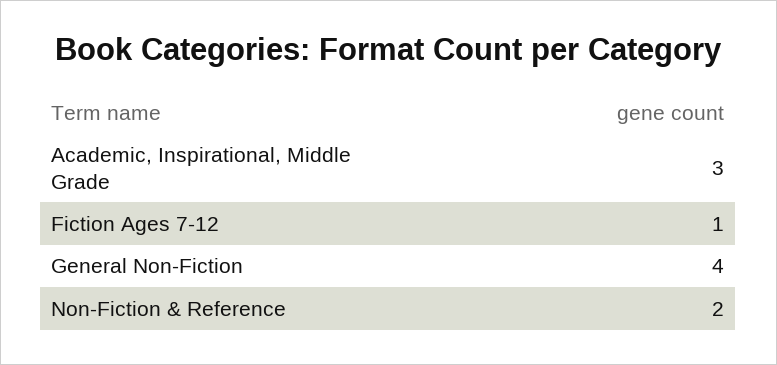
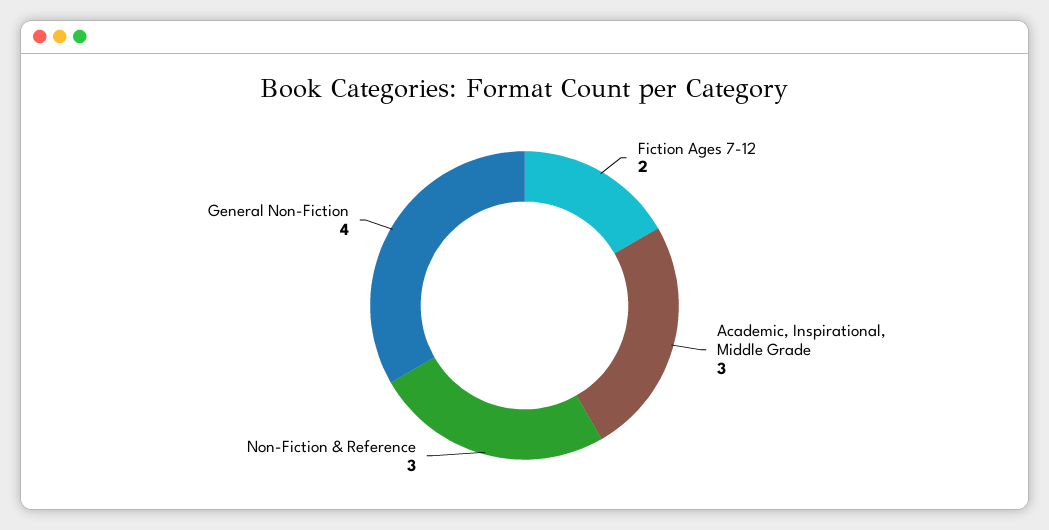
  {
    "Academic, Inspirational, Middle Grade": 3,
-   "Fiction Ages 7-12": 1,
+   "Fiction Ages 7-12": 2,
    "General Non-Fiction": 4,
-   "Non-Fiction & Reference": 2
+   "Non-Fiction & Reference": 3
  }

